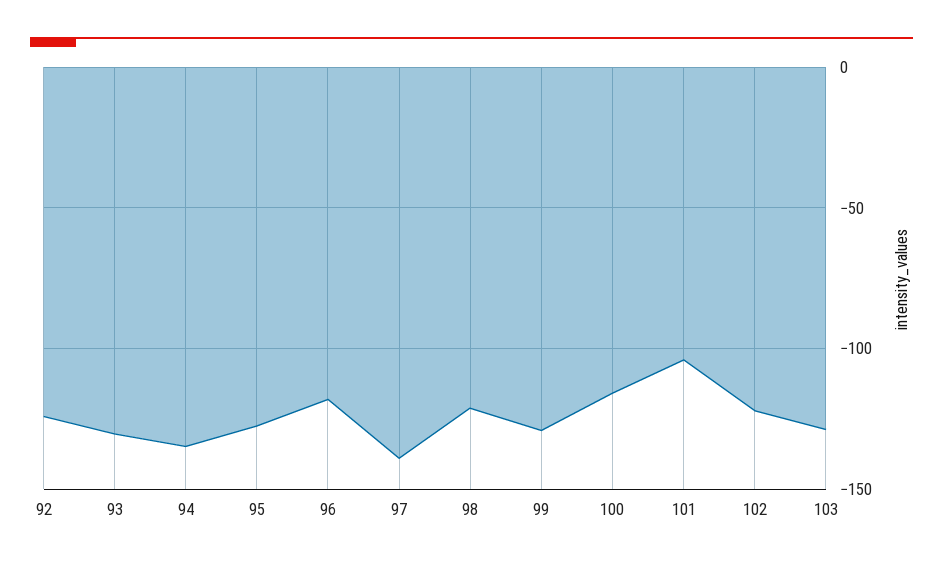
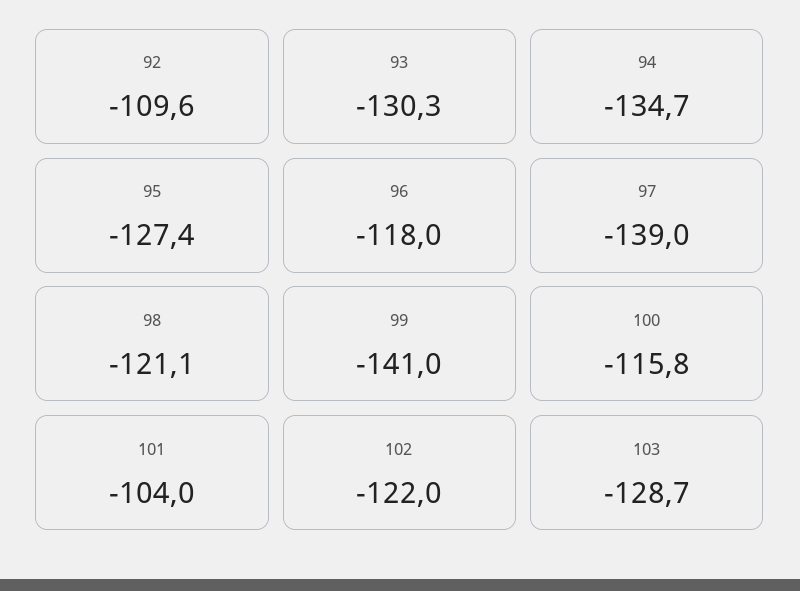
  {
-   "92": -125,
+   "92": -109.6,
    "93": -130.3,
    "94": -134.7,
    "95": -127.4,
    "96": -118,
    "97": -139,
    "98": -121.1,
-   "99": -130,
+   "99": -141,
    "100": -115.8,
    "101": -104,
    "102": -122,
    "103": -128.7
  }

